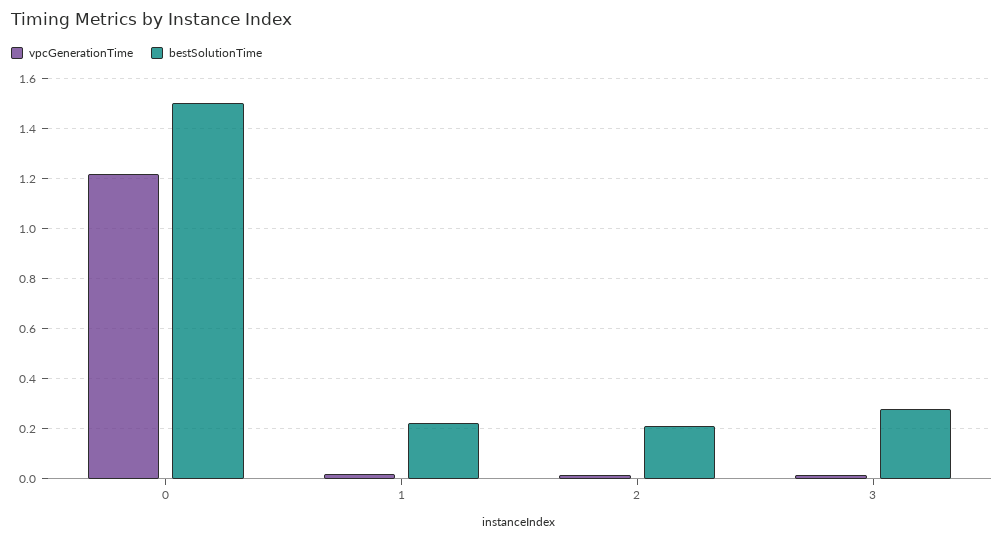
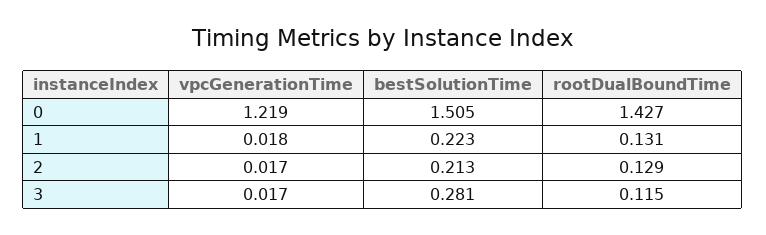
  {
    "vpcGenerationTime": {
      "0": 1.219,
      "1": 0.018,
      "2": 0.017,
      "3": 0.017
    },
    "bestSolutionTime": {
      "0": 1.505,
      "1": 0.223,
      "2": 0.213,
      "3": 0.281
-   }
+   },
+   "rootDualBoundTime": {
+     "0": 1.427,
+     "1": 0.131,
+     "2": 0.129,
+     "3": 0.115
+   }
  }

